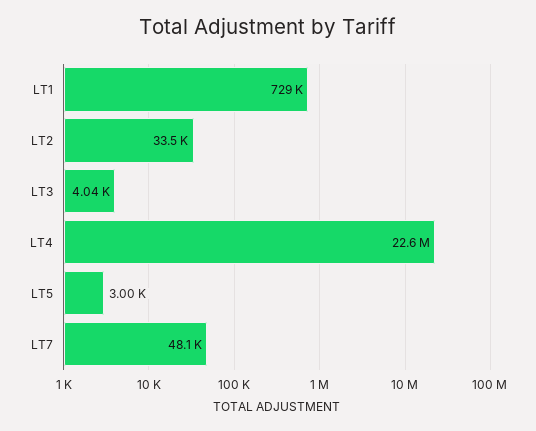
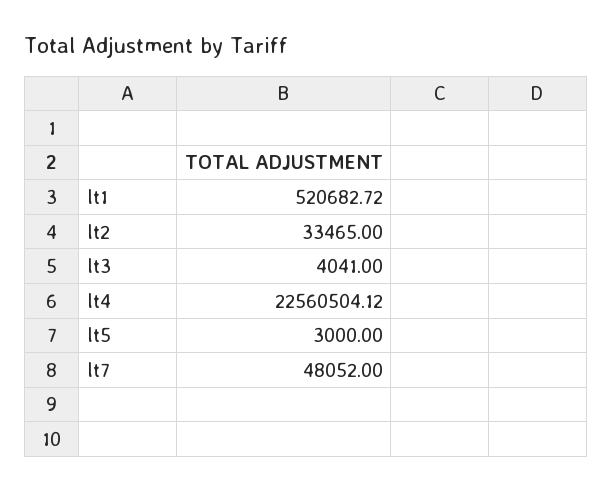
  {
-   "LT1": 729000,
+   "LT1": 520682.72,
    "LT2": 33465,
    "LT3": 4041,
    "LT4": 22560504.12,
    "LT5": 3000,
    "LT7": 48052
  }

